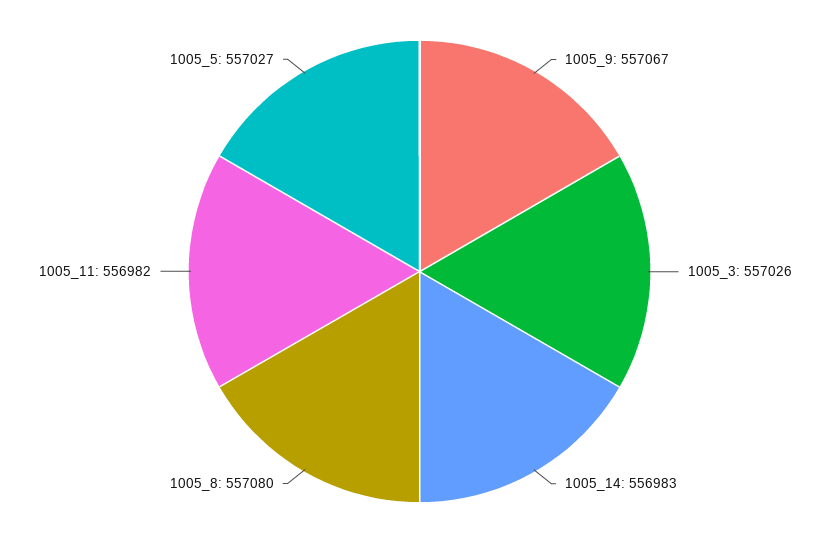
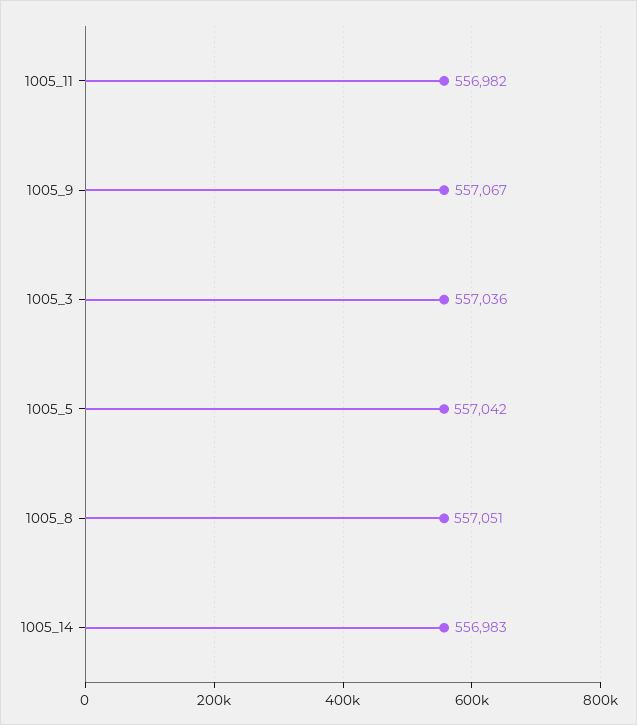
  {
    "1005_9": 557067,
-   "1005_3": 557026,
+   "1005_3": 557036,
    "1005_14": 556983,
-   "1005_8": 557080,
+   "1005_8": 557051,
    "1005_11": 556982,
-   "1005_5": 557027
+   "1005_5": 557042
  }

